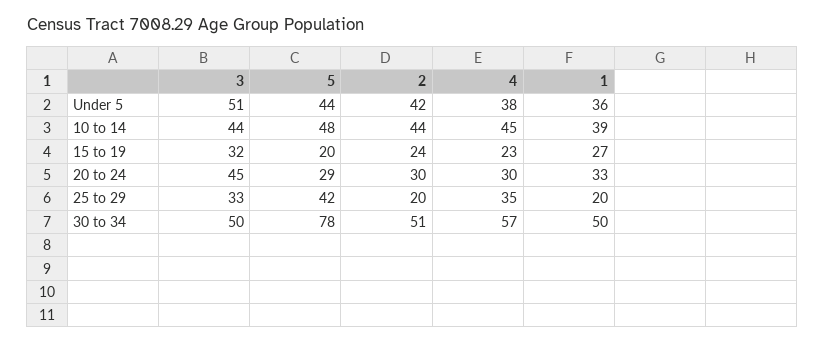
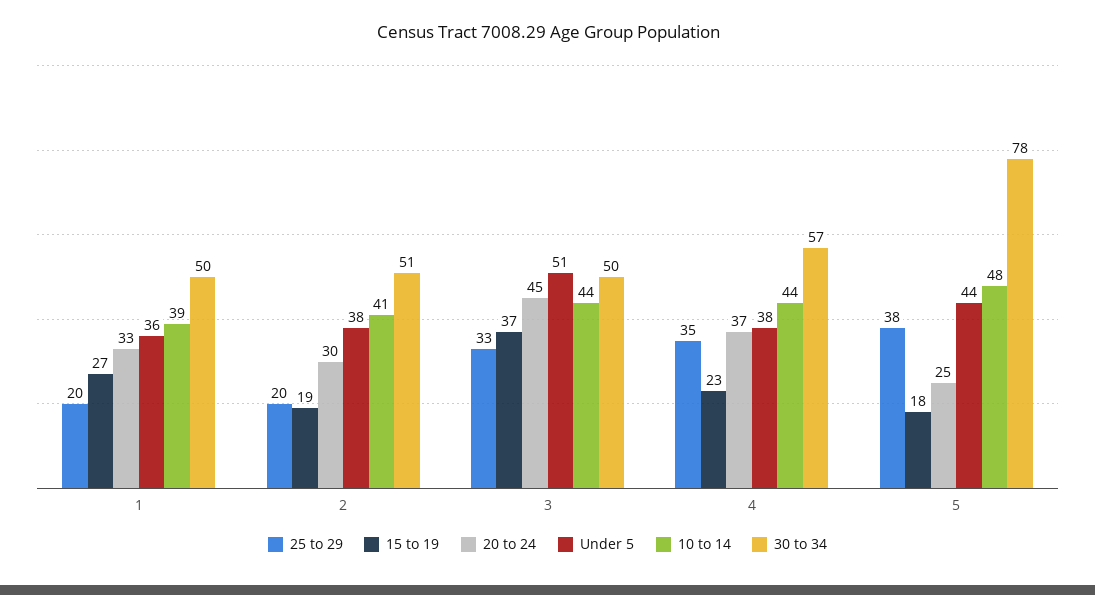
  {
    "Under 5": {
      "3": 51,
      "5": 44,
-     "2": 42,
+     "2": 38,
      "4": 38,
      "1": 36
    },
    "10 to 14": {
      "3": 44,
      "5": 48,
-     "2": 44,
+     "2": 41,
-     "4": 45,
+     "4": 44,
      "1": 39
    },
    "15 to 19": {
-     "3": 32,
+     "3": 37,
-     "5": 20,
+     "5": 18,
-     "2": 24,
+     "2": 19,
      "4": 23,
      "1": 27
    },
    "20 to 24": {
      "3": 45,
-     "5": 29,
+     "5": 25,
      "2": 30,
-     "4": 30,
+     "4": 37,
      "1": 33
    },
    "25 to 29": {
      "3": 33,
-     "5": 42,
+     "5": 38,
      "2": 20,
      "4": 35,
      "1": 20
    },
    "30 to 34": {
      "3": 50,
      "5": 78,
      "2": 51,
      "4": 57,
      "1": 50
    }
  }

